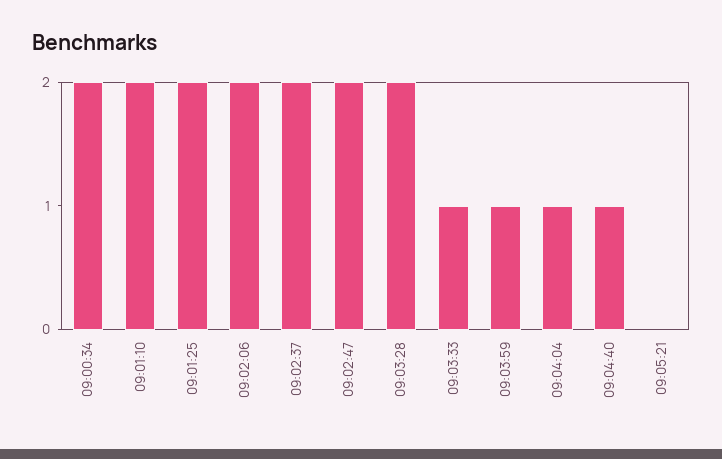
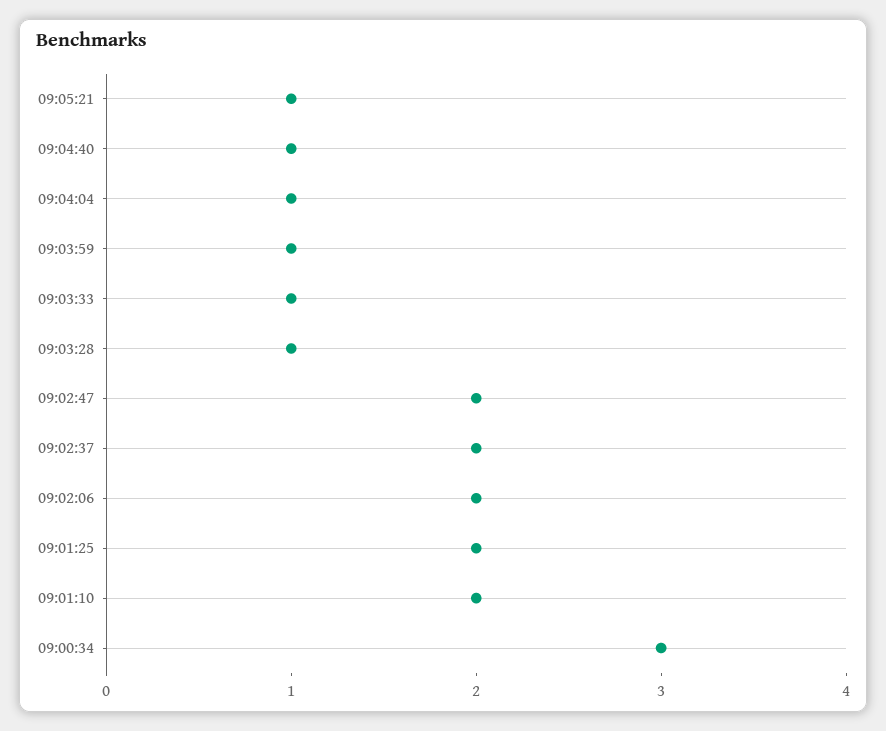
  {
-   "09:00:34": 2,
+   "09:00:34": 3,
    "09:01:10": 2,
    "09:01:25": 2,
    "09:02:06": 2,
    "09:02:37": 2,
    "09:02:47": 2,
-   "09:03:28": 2,
+   "09:03:28": 1,
    "09:03:33": 1,
    "09:03:59": 1,
    "09:04:04": 1,
    "09:04:40": 1,
-   "09:05:21": 0
+   "09:05:21": 1
  }

